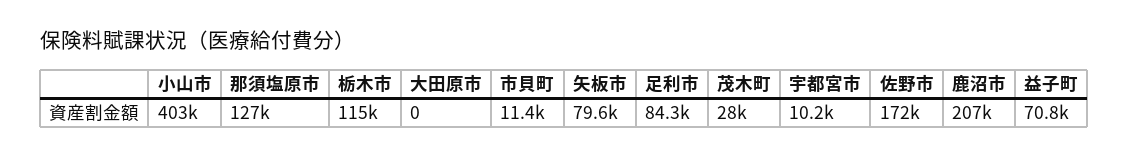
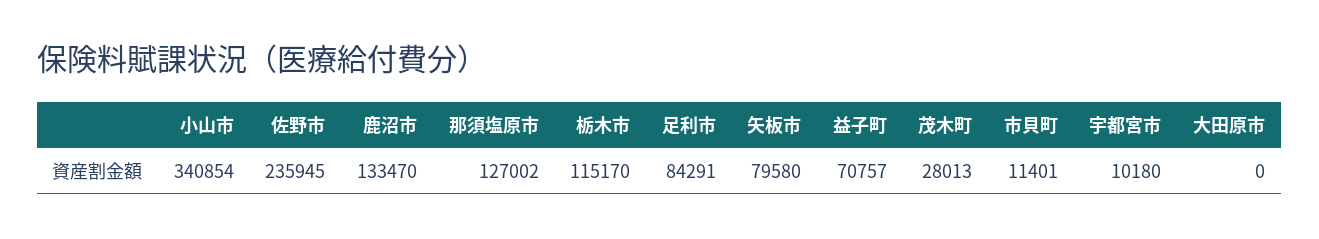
  {
-   "小山市": 403000,
+   "小山市": 340854,
    "那須塩原市": 127002,
    "栃木市": 115170,
    "大田原市": 0,
    "市貝町": 11401,
    "矢板市": 79580,
    "足利市": 84291,
    "茂木町": 28013,
    "宇都宮市": 10180,
-   "佐野市": 172000,
+   "佐野市": 235945,
-   "鹿沼市": 207000,
+   "鹿沼市": 133470,
    "益子町": 70757
  }

